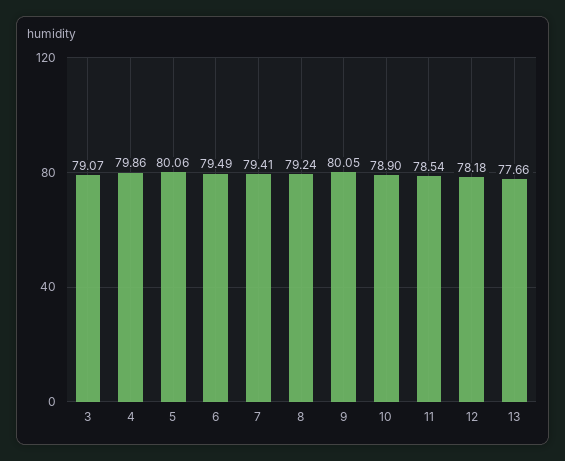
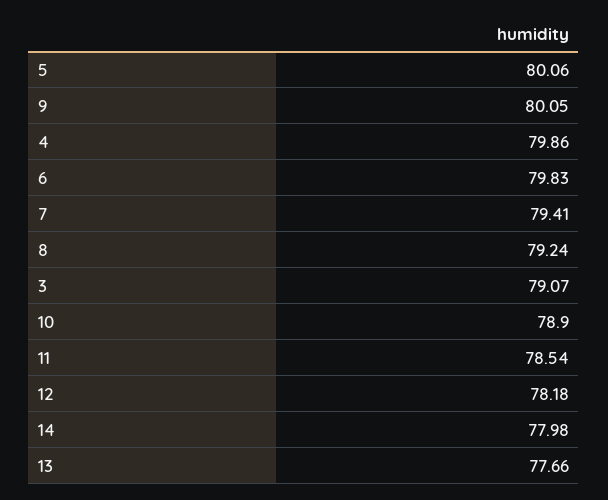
  {
    "3": 79.07,
    "4": 79.86,
    "5": 80.06,
-   "6": 79.49,
+   "6": 79.83,
    "7": 79.41,
    "8": 79.24,
    "9": 80.05,
    "10": 78.9,
    "11": 78.54,
    "12": 78.18,
-   "13": 77.66
+   "13": 77.66,
+   "14": 77.98
  }

